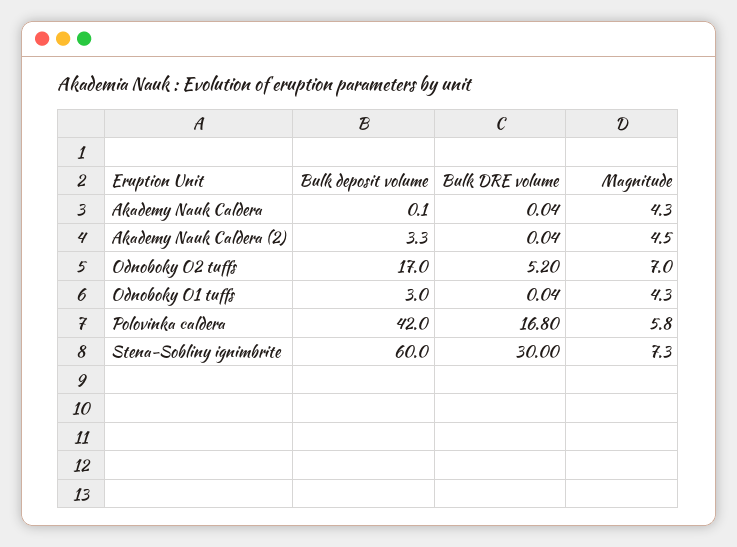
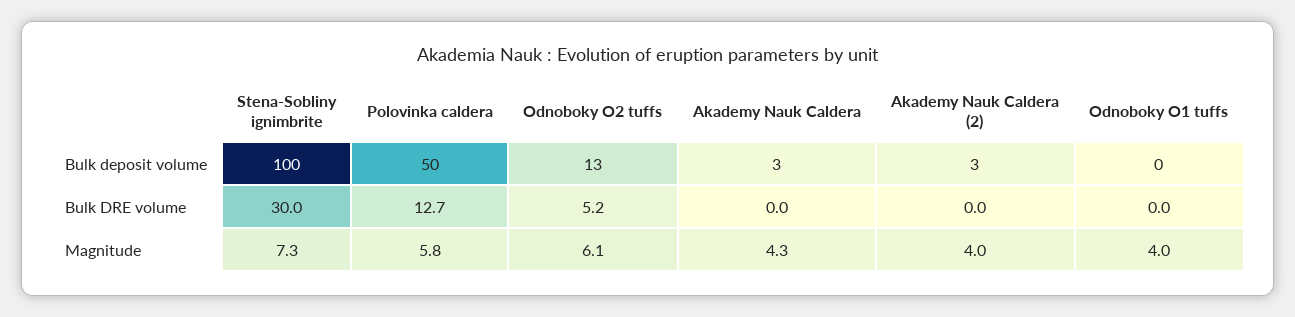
  {
    "Bulk deposit volume": {
-     "Akademy Nauk Caldera": 0.1,
+     "Akademy Nauk Caldera": 3,
      "Akademy Nauk Caldera (2)": 3.3,
-     "Odnoboky O2 tuffs": 17,
+     "Odnoboky O2 tuffs": 13,
-     "Odnoboky O1 tuffs": 3,
+     "Odnoboky O1 tuffs": 0,
-     "Polovinka caldera": 42,
+     "Polovinka caldera": 50,
-     "Stena-Sobliny ignimbrite": 60
+     "Stena-Sobliny ignimbrite": 100
    },
    "Bulk DRE volume": {
      "Akademy Nauk Caldera": 0.04,
      "Akademy Nauk Caldera (2)": 0.04,
      "Odnoboky O2 tuffs": 5.2,
      "Odnoboky O1 tuffs": 0.04,
-     "Polovinka caldera": 16.8,
+     "Polovinka caldera": 12.7,
      "Stena-Sobliny ignimbrite": 30
    },
    "Magnitude": {
      "Akademy Nauk Caldera": 4.3,
-     "Akademy Nauk Caldera (2)": 4.5,
+     "Akademy Nauk Caldera (2)": 4,
-     "Odnoboky O2 tuffs": 7,
+     "Odnoboky O2 tuffs": 6.1,
-     "Odnoboky O1 tuffs": 4.3,
+     "Odnoboky O1 tuffs": 4,
      "Polovinka caldera": 5.8,
      "Stena-Sobliny ignimbrite": 7.3
    }
  }

